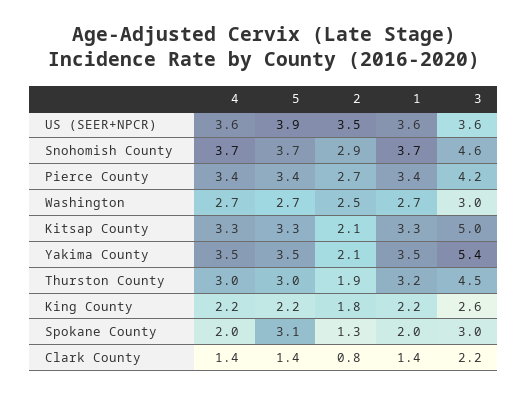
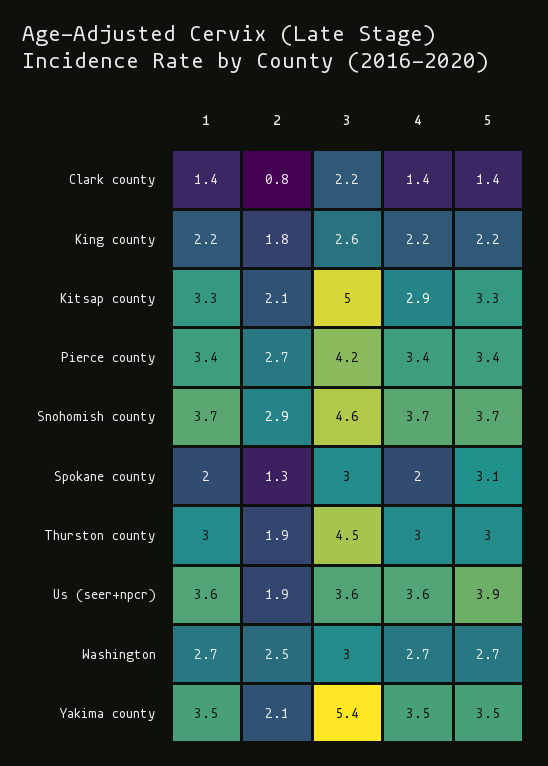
  {
    "4": {
      "US (SEER+NPCR)": 3.6,
      "Snohomish County": 3.7,
      "Pierce County": 3.4,
      "Washington": 2.7,
-     "Kitsap County": 3.3,
+     "Kitsap County": 2.9,
      "Yakima County": 3.5,
      "Thurston County": 3,
      "King County": 2.2,
      "Spokane County": 2,
      "Clark County": 1.4
    },
    "5": {
      "US (SEER+NPCR)": 3.9,
      "Snohomish County": 3.7,
      "Pierce County": 3.4,
      "Washington": 2.7,
      "Kitsap County": 3.3,
      "Yakima County": 3.5,
      "Thurston County": 3,
      "King County": 2.2,
      "Spokane County": 3.1,
      "Clark County": 1.4
    },
    "2": {
-     "US (SEER+NPCR)": 3.5,
+     "US (SEER+NPCR)": 1.9,
      "Snohomish County": 2.9,
      "Pierce County": 2.7,
      "Washington": 2.5,
      "Kitsap County": 2.1,
      "Yakima County": 2.1,
      "Thurston County": 1.9,
      "King County": 1.8,
      "Spokane County": 1.3,
      "Clark County": 0.8
    },
    "1": {
      "US (SEER+NPCR)": 3.6,
      "Snohomish County": 3.7,
      "Pierce County": 3.4,
      "Washington": 2.7,
      "Kitsap County": 3.3,
      "Yakima County": 3.5,
-     "Thurston County": 3.2,
+     "Thurston County": 3,
      "King County": 2.2,
      "Spokane County": 2,
      "Clark County": 1.4
    },
    "3": {
      "US (SEER+NPCR)": 3.6,
      "Snohomish County": 4.6,
      "Pierce County": 4.2,
      "Washington": 3,
      "Kitsap County": 5,
      "Yakima County": 5.4,
      "Thurston County": 4.5,
      "King County": 2.6,
      "Spokane County": 3,
      "Clark County": 2.2
    }
  }

